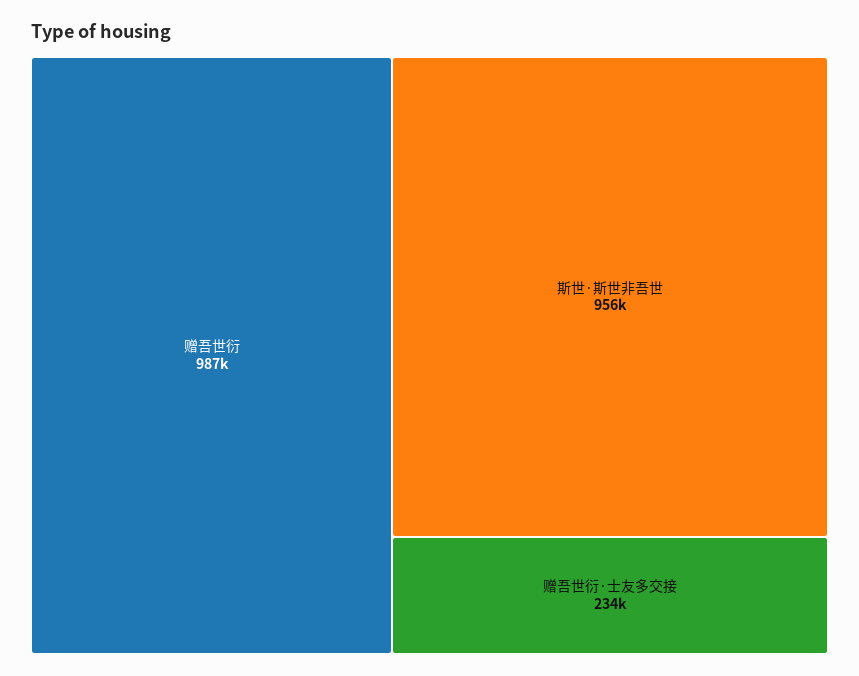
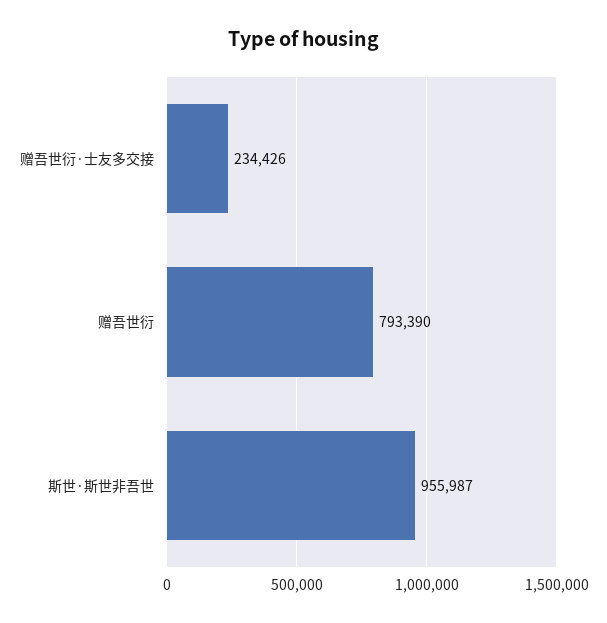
  {
-   "赠吾世衍": 987000,
+   "赠吾世衍": 793390,
    "斯世·斯世非吾世": 955987,
    "赠吾世衍·士友多交接": 234426
  }

